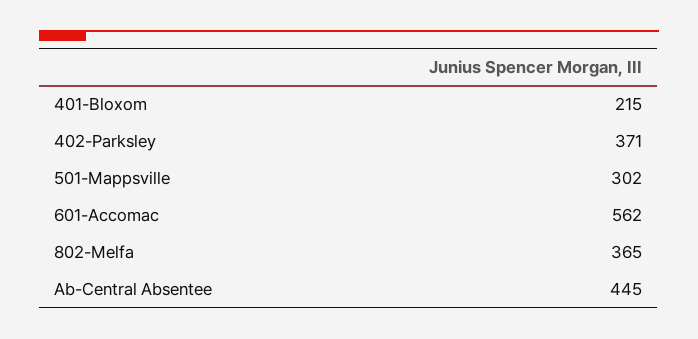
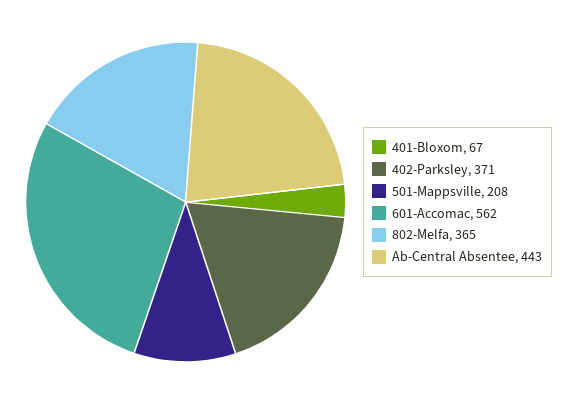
  {
-   "401-Bloxom": 215,
+   "401-Bloxom": 67,
    "402-Parksley": 371,
-   "501-Mappsville": 302,
+   "501-Mappsville": 208,
    "601-Accomac": 562,
    "802-Melfa": 365,
-   "Ab-Central Absentee": 445
+   "Ab-Central Absentee": 443
  }

